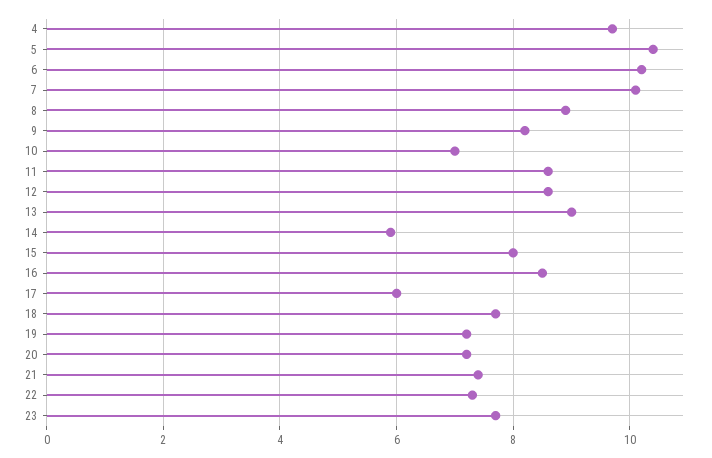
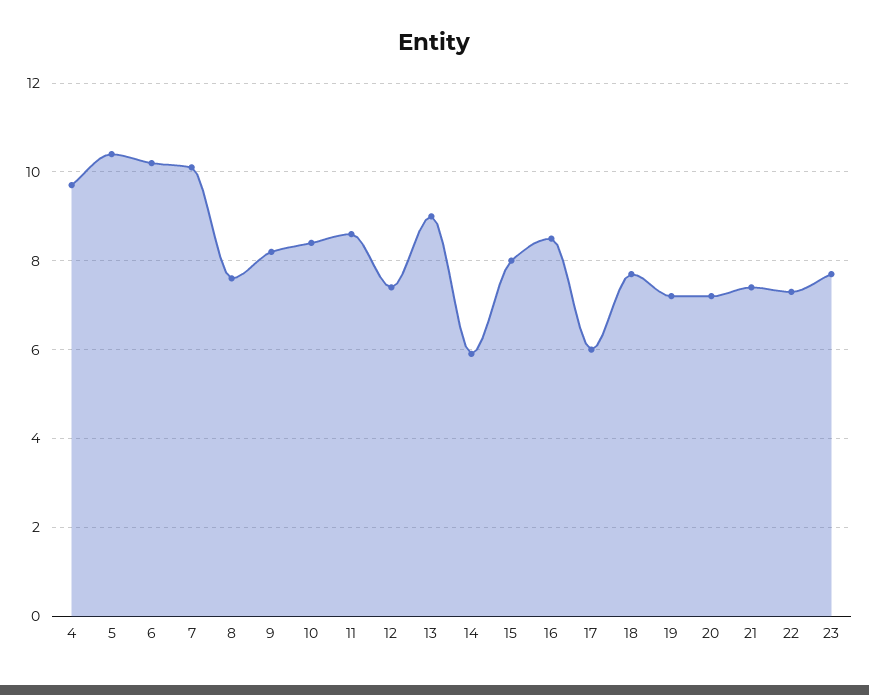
  {
    "4": 9.5,
    "5": 10.5,
    "6": 10,
    "7": 10,
-   "8": 9,
+   "8": 7.5,
    "9": 8,
-   "10": 7,
+   "10": 8.5,
    "11": 8.5,
-   "12": 8.5,
+   "12": 7.5,
    "13": 9,
    "14": 6,
    "15": 8,
    "16": 8.5,
    "17": 6,
    "18": 7.5,
    "19": 7,
    "20": 7,
    "21": 7.5,
    "22": 7.5,
    "23": 7.5
  }

